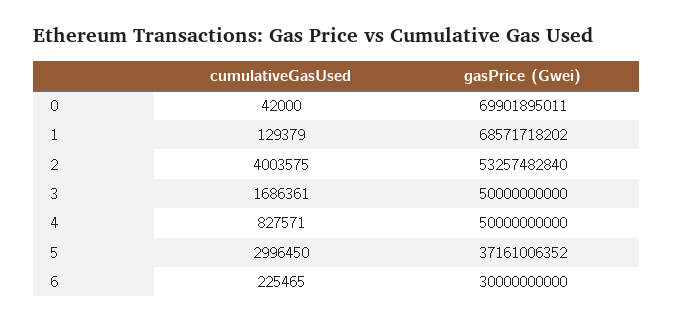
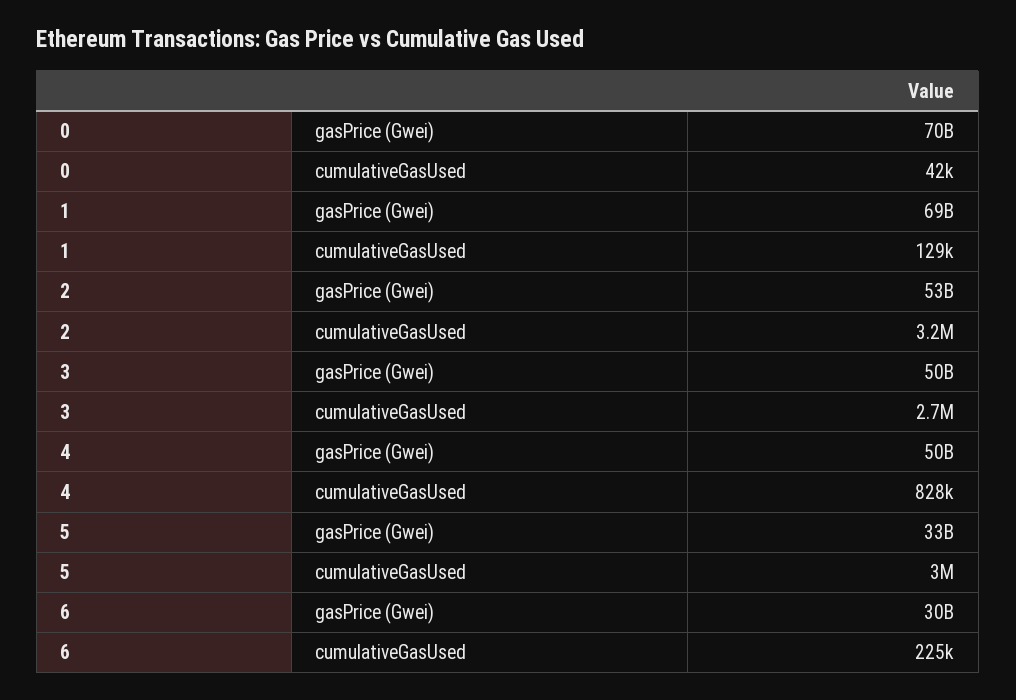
  {
    "cumulativeGasUsed": {
      "0": 42000,
      "1": 129379,
-     "2": 4003575,
+     "2": 3200000,
-     "3": 1686361,
+     "3": 2700000,
      "4": 827571,
      "5": 2996450,
      "6": 225465
    },
    "gasPrice (Gwei)": {
      "0": 69901895011,
      "1": 68571718202,
      "2": 53257482840,
      "3": 50000000000,
      "4": 50000000000,
-     "5": 37161006352,
+     "5": 33000000000,
      "6": 30000000000
    }
  }

